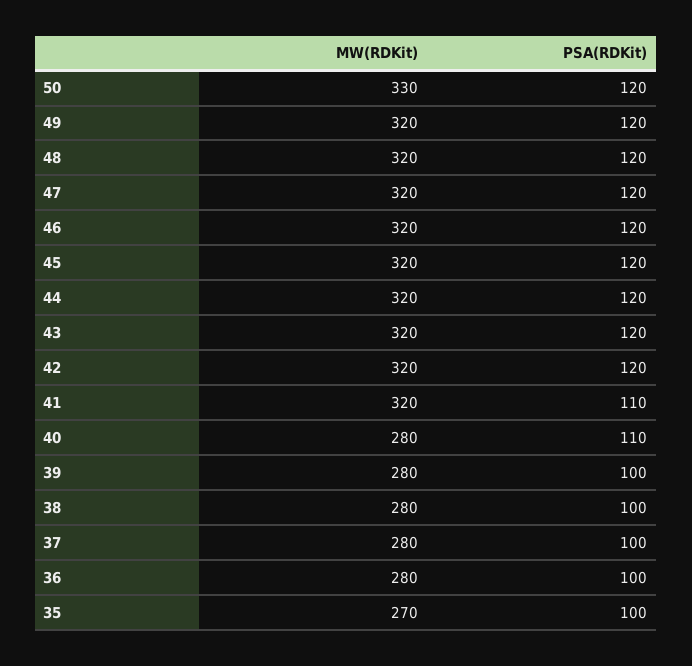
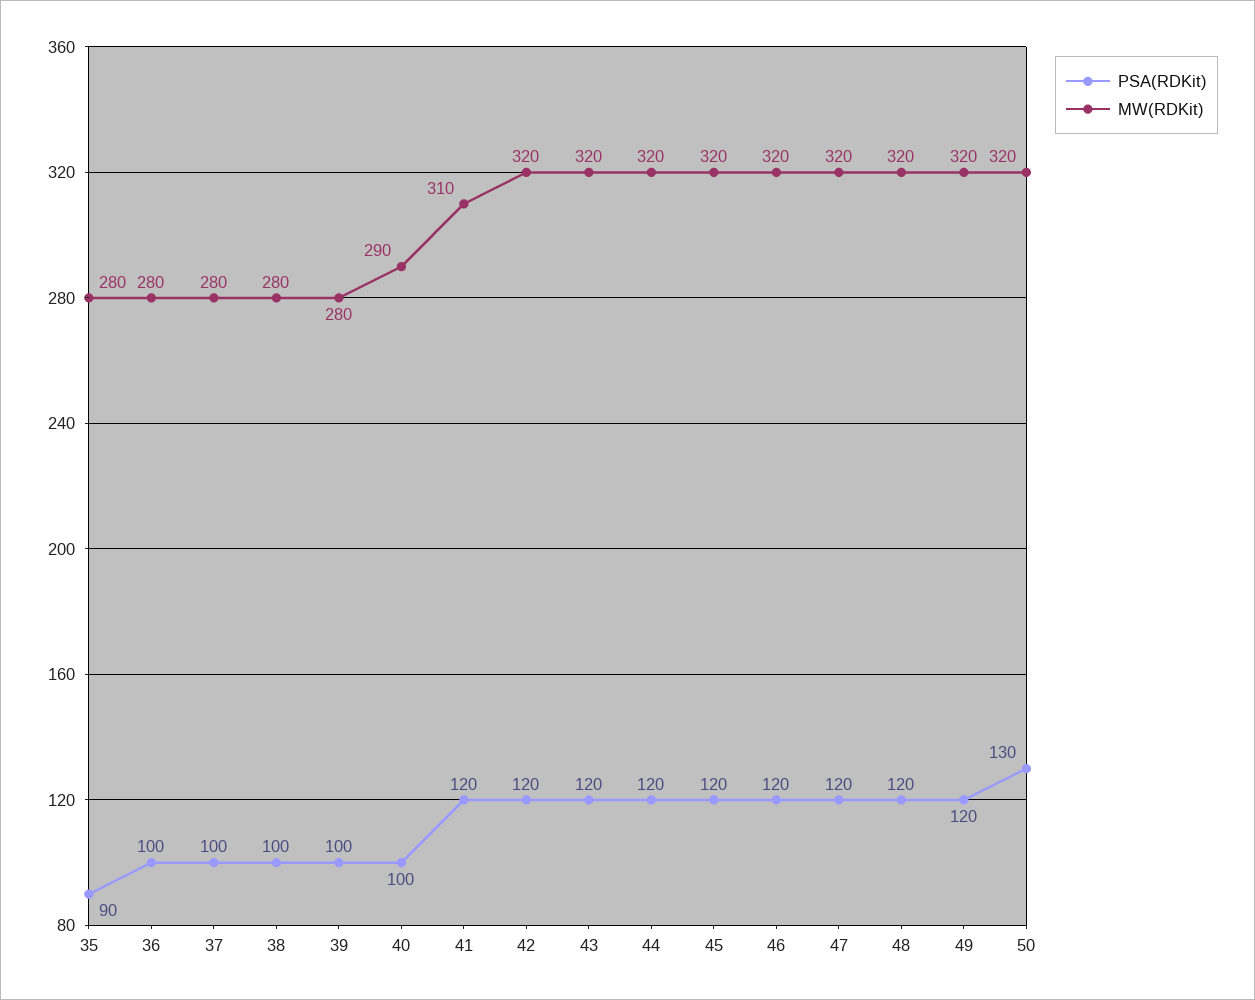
  {
    "MW(RDKit)": {
-     "50": 330,
+     "50": 320,
      "49": 320,
      "48": 320,
      "47": 320,
      "46": 320,
      "45": 320,
      "44": 320,
      "43": 320,
      "42": 320,
-     "41": 320,
+     "41": 310,
-     "40": 280,
+     "40": 290,
      "39": 280,
      "38": 280,
      "37": 280,
      "36": 280,
-     "35": 270
+     "35": 280
    },
    "PSA(RDKit)": {
-     "50": 120,
+     "50": 130,
      "49": 120,
      "48": 120,
      "47": 120,
      "46": 120,
      "45": 120,
      "44": 120,
      "43": 120,
      "42": 120,
-     "41": 110,
+     "41": 120,
-     "40": 110,
+     "40": 100,
      "39": 100,
      "38": 100,
      "37": 100,
      "36": 100,
-     "35": 100
+     "35": 90
    }
  }

